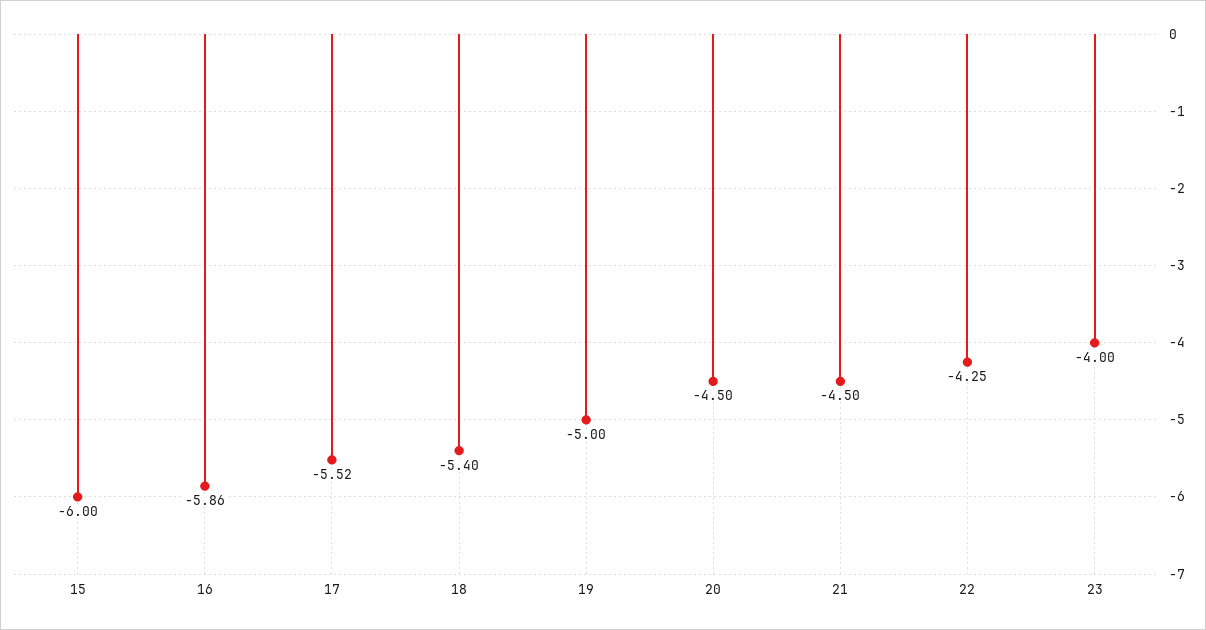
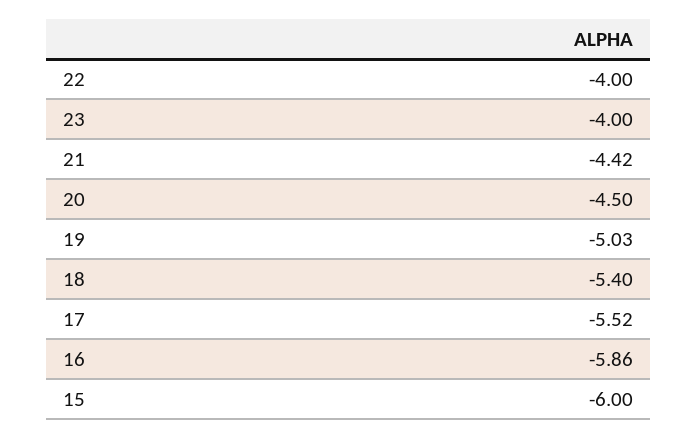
  {
    "15": -6,
    "16": -5.86,
    "17": -5.52,
    "18": -5.4,
-   "19": -5,
+   "19": -5.03,
    "20": -4.5,
-   "21": -4.5,
+   "21": -4.42,
-   "22": -4.25,
+   "22": -4,
    "23": -4
  }

